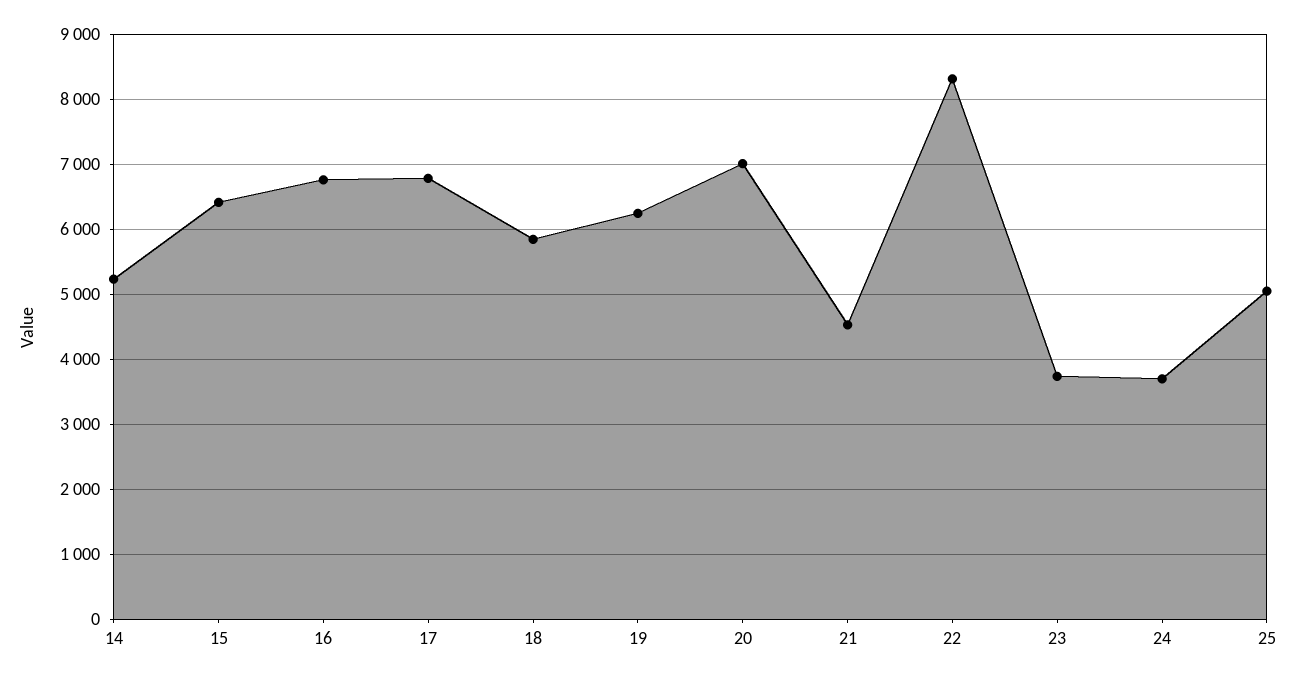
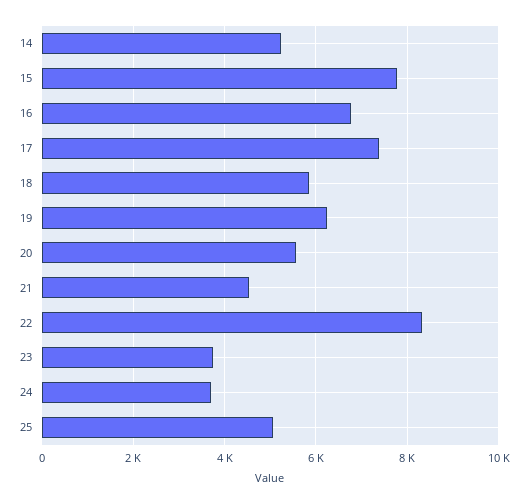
  {
    "14": 5200,
-   "15": 6400,
+   "15": 7800,
    "16": 6800,
-   "17": 6800,
+   "17": 7400,
    "18": 5800,
    "19": 6200,
-   "20": 7000,
+   "20": 5600,
    "21": 4500,
    "22": 8300,
    "23": 3700,
    "24": 3700,
    "25": 5100
  }

